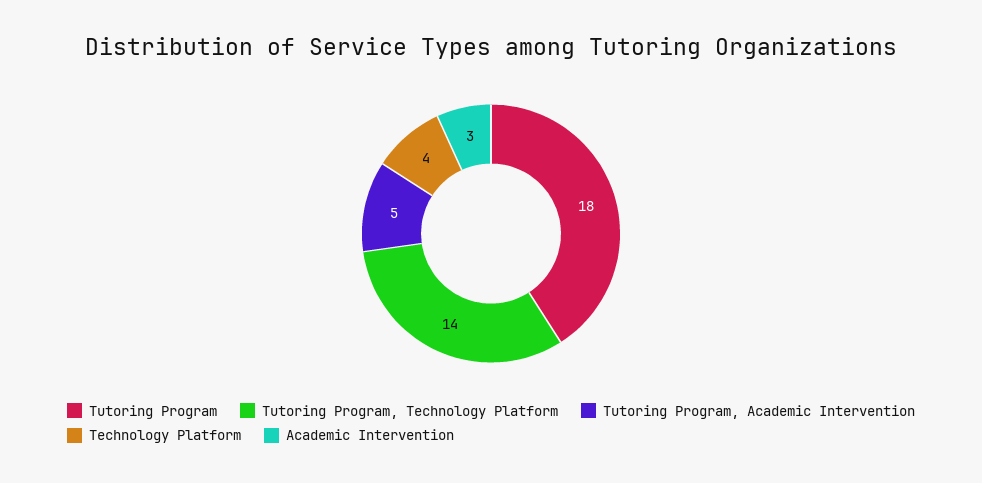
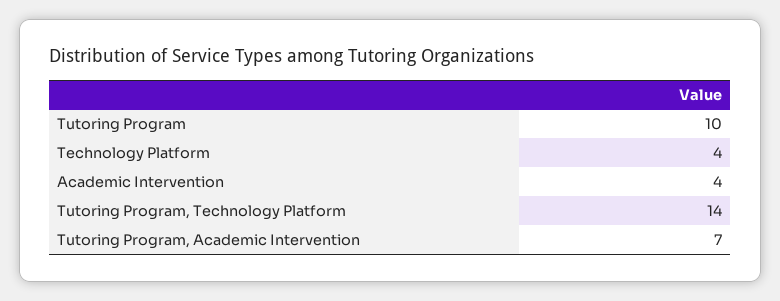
  {
-   "Tutoring Program": 18,
+   "Tutoring Program": 10,
    "Tutoring Program, Technology Platform": 14,
-   "Tutoring Program, Academic Intervention": 5,
+   "Tutoring Program, Academic Intervention": 7,
    "Technology Platform": 4,
-   "Academic Intervention": 3
+   "Academic Intervention": 4
  }

